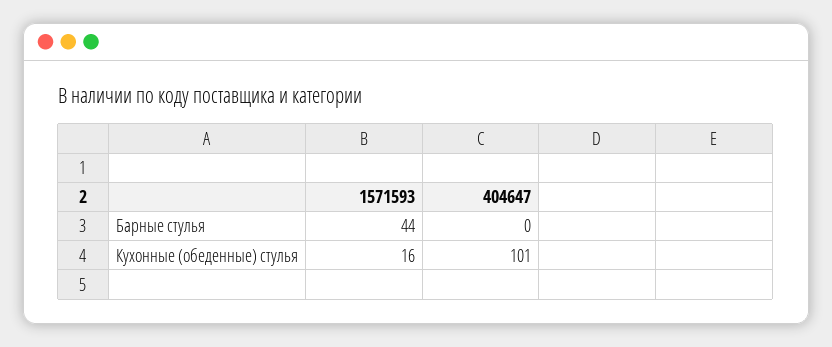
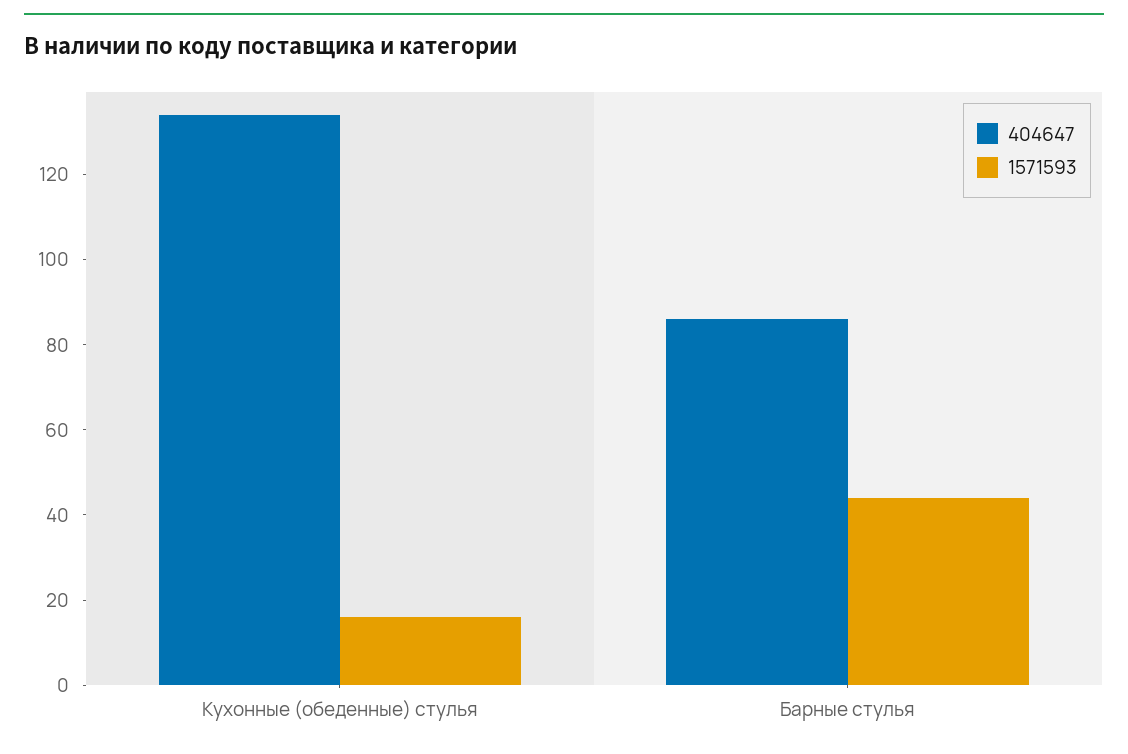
  {
    "1571593": {
      "Барные стулья": 44,
      "Кухонные (обеденные) стулья": 16
    },
    "404647": {
-     "Барные стулья": 0,
+     "Барные стулья": 85,
-     "Кухонные (обеденные) стулья": 101
+     "Кухонные (обеденные) стулья": 135
    }
  }

